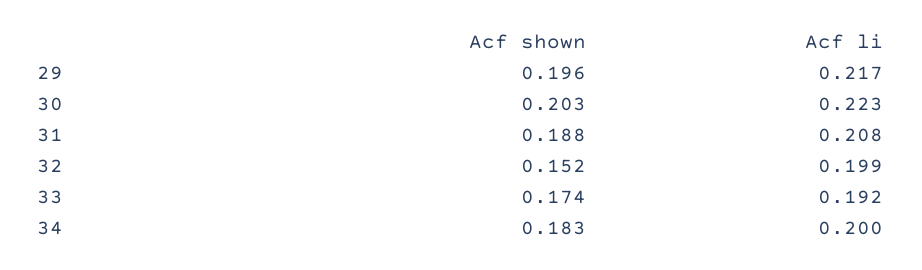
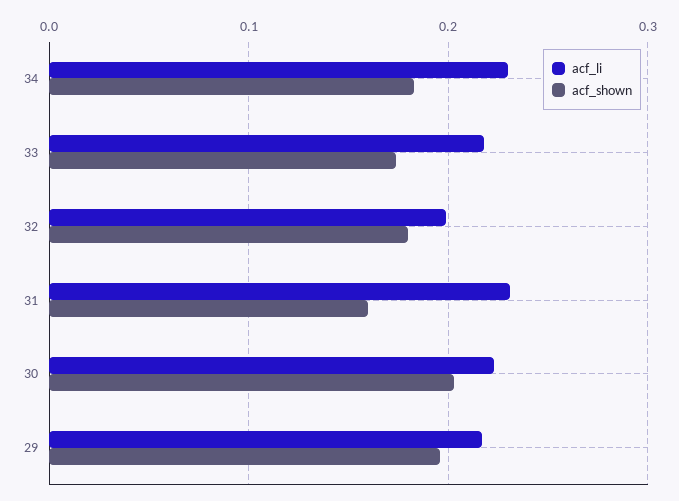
  {
    "Acf shown": {
      "29": 0.196,
      "30": 0.203,
-     "31": 0.188,
+     "31": 0.16,
-     "32": 0.152,
+     "32": 0.18,
      "33": 0.174,
      "34": 0.183
    },
    "Acf li": {
      "29": 0.217,
      "30": 0.223,
-     "31": 0.208,
+     "31": 0.23,
      "32": 0.199,
-     "33": 0.192,
+     "33": 0.22,
-     "34": 0.2
+     "34": 0.23
    }
  }

